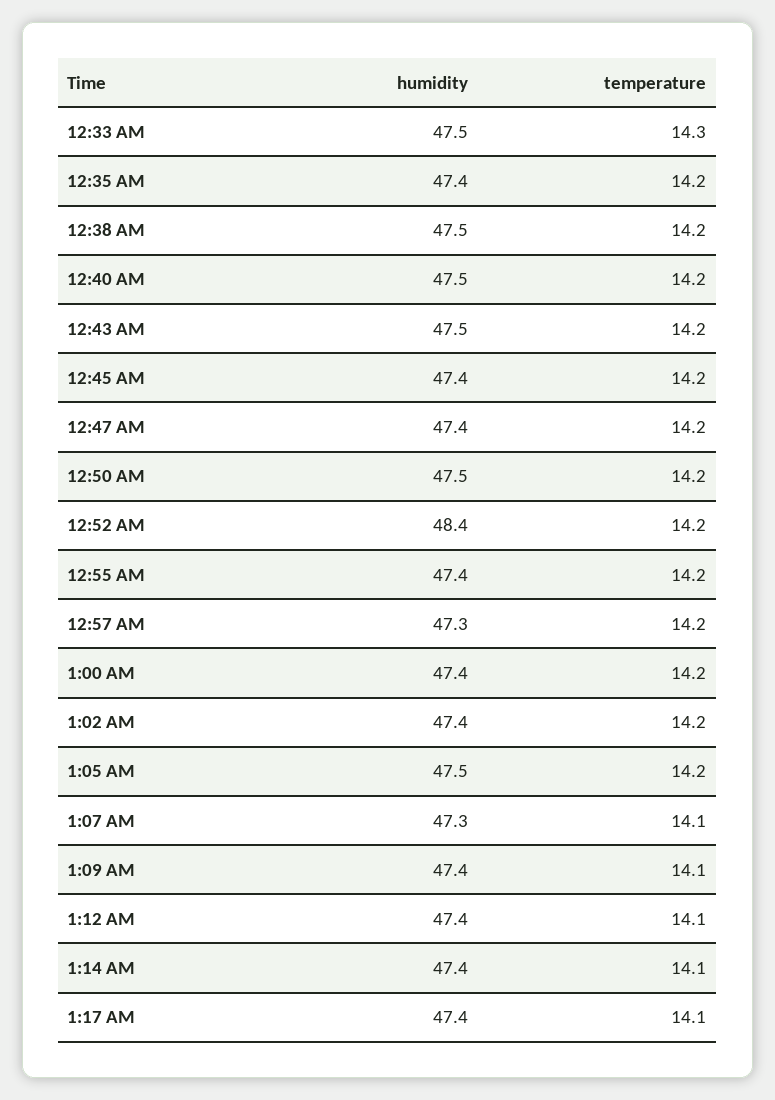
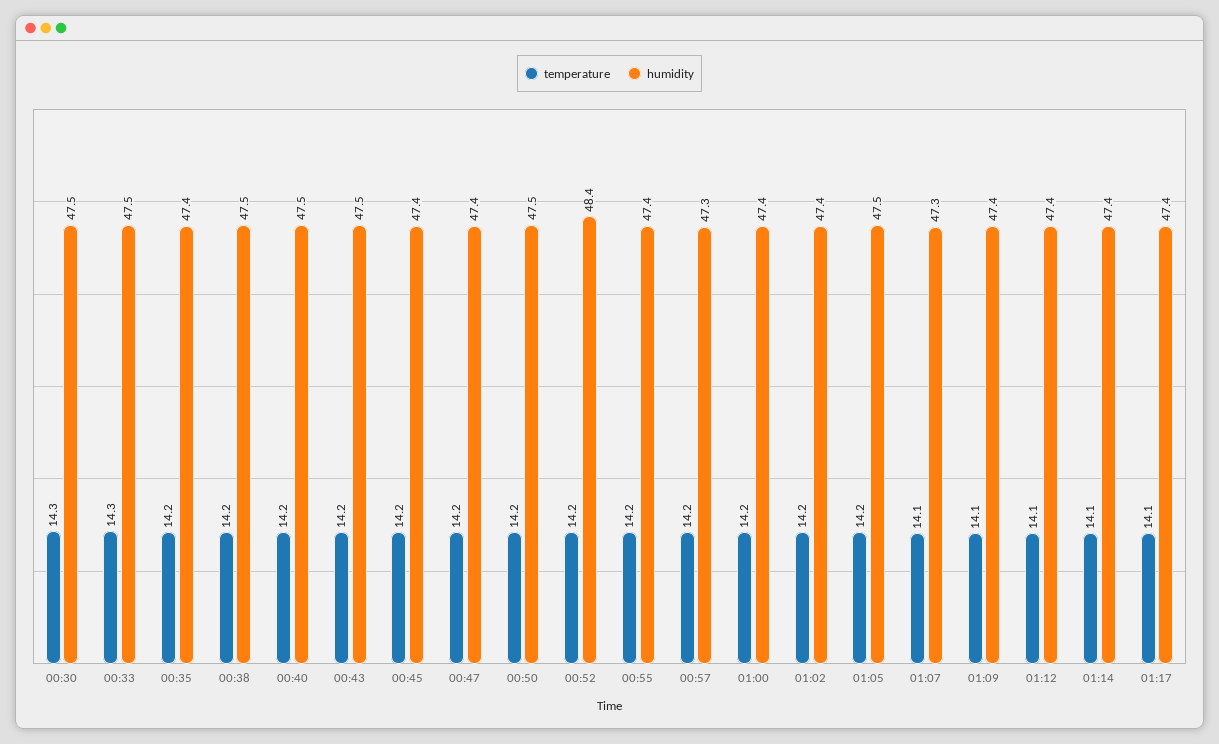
  {
    "humidity": {
      "12:33 AM": 47.5,
      "12:35 AM": 47.4,
      "12:38 AM": 47.5,
      "12:40 AM": 47.5,
      "12:43 AM": 47.5,
      "12:45 AM": 47.4,
      "12:47 AM": 47.4,
      "12:50 AM": 47.5,
      "12:52 AM": 48.4,
      "12:55 AM": 47.4,
      "12:57 AM": 47.3,
      "1:00 AM": 47.4,
      "1:02 AM": 47.4,
      "1:05 AM": 47.5,
      "1:07 AM": 47.3,
      "1:09 AM": 47.4,
      "1:12 AM": 47.4,
      "1:14 AM": 47.4,
-     "1:17 AM": 47.4
+     "1:17 AM": 47.4,
+     "00:30": 47.5
    },
    "temperature": {
      "12:33 AM": 14.3,
      "12:35 AM": 14.2,
      "12:38 AM": 14.2,
      "12:40 AM": 14.2,
      "12:43 AM": 14.2,
      "12:45 AM": 14.2,
      "12:47 AM": 14.2,
      "12:50 AM": 14.2,
      "12:52 AM": 14.2,
      "12:55 AM": 14.2,
      "12:57 AM": 14.2,
      "1:00 AM": 14.2,
      "1:02 AM": 14.2,
      "1:05 AM": 14.2,
      "1:07 AM": 14.1,
      "1:09 AM": 14.1,
      "1:12 AM": 14.1,
      "1:14 AM": 14.1,
-     "1:17 AM": 14.1
+     "1:17 AM": 14.1,
+     "00:30": 14.3
    }
  }

